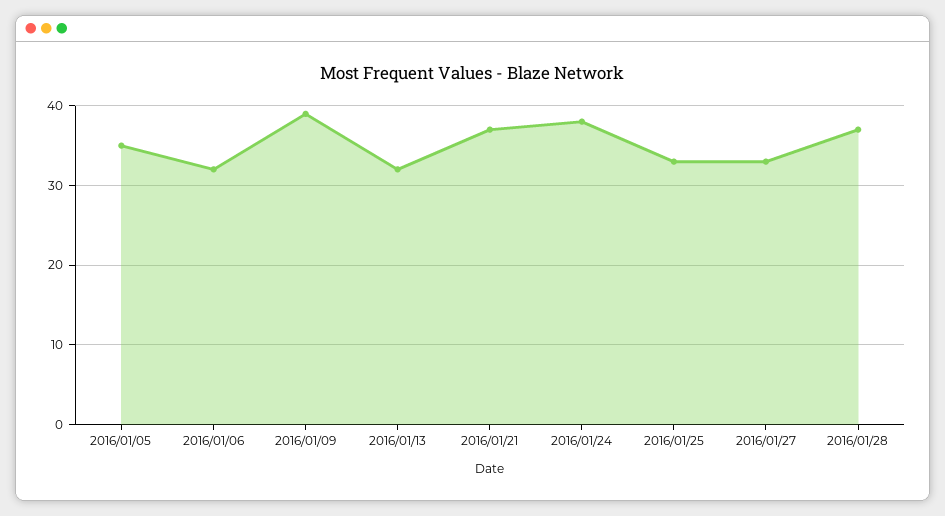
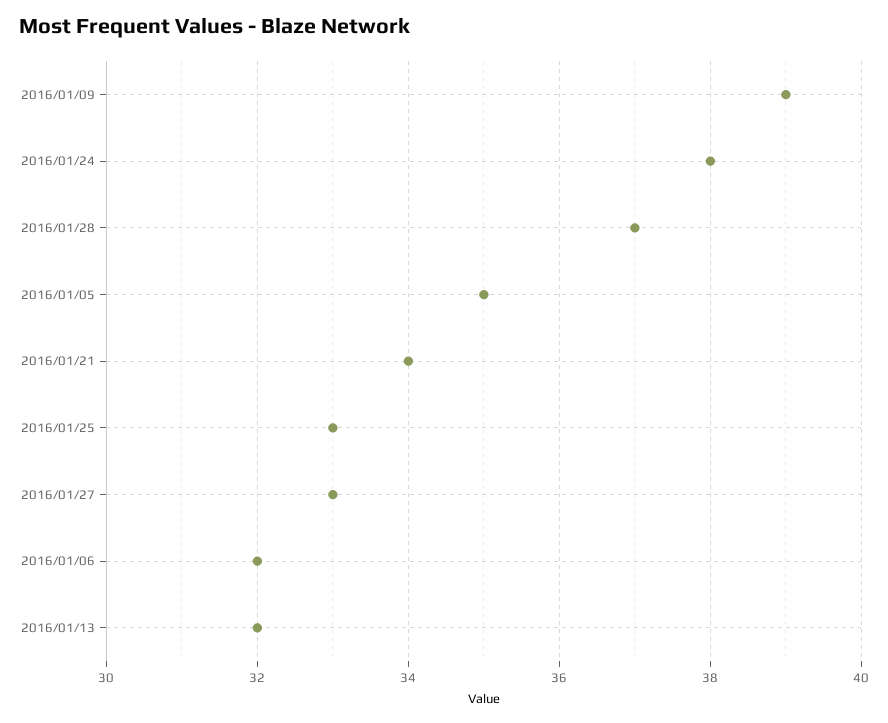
  {
    "2016/01/05": 35,
    "2016/01/06": 32,
    "2016/01/09": 39,
    "2016/01/13": 32,
-   "2016/01/21": 37,
+   "2016/01/21": 34,
    "2016/01/24": 38,
    "2016/01/25": 33,
    "2016/01/27": 33,
    "2016/01/28": 37
  }

